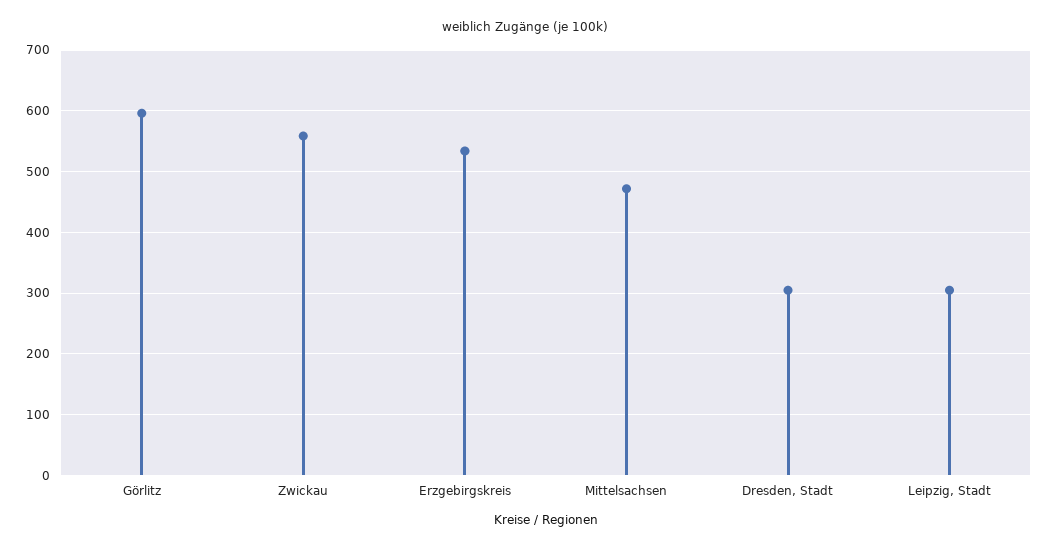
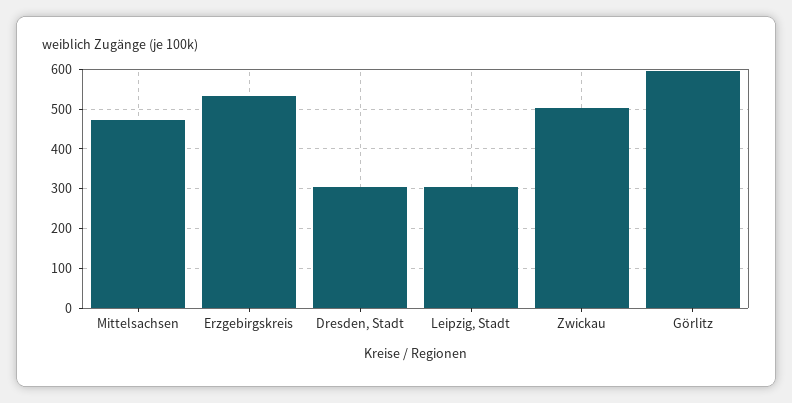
  {
    "Görlitz": 600,
-   "Zwickau": 560,
+   "Zwickau": 500,
    "Erzgebirgskreis": 530,
    "Mittelsachsen": 470,
    "Dresden, Stadt": 300,
    "Leipzig, Stadt": 300
  }

